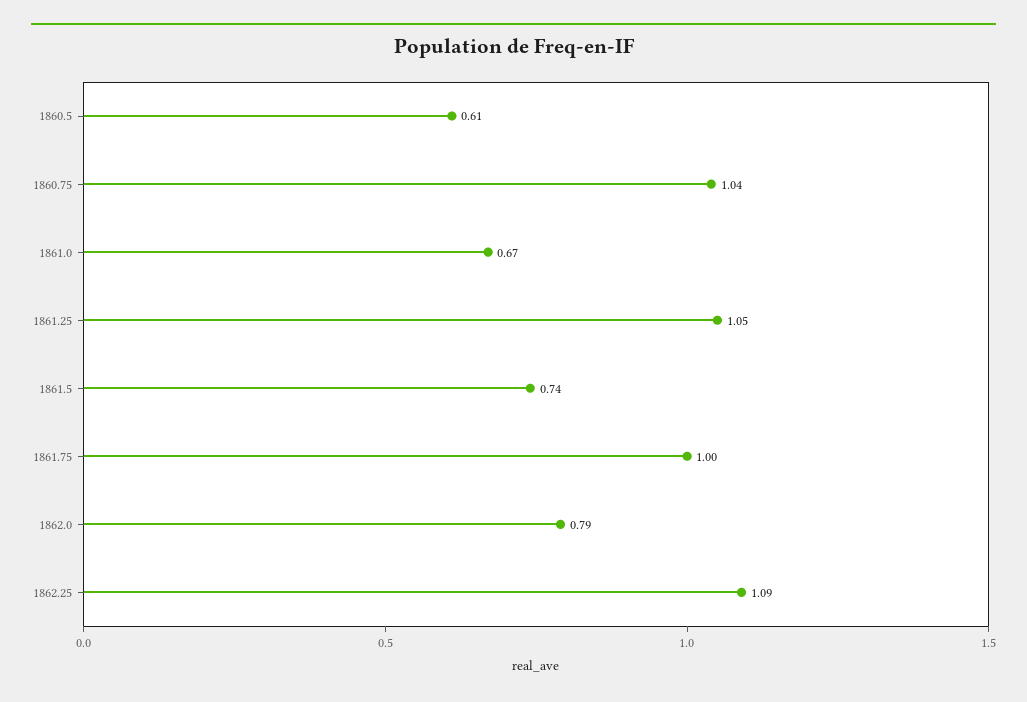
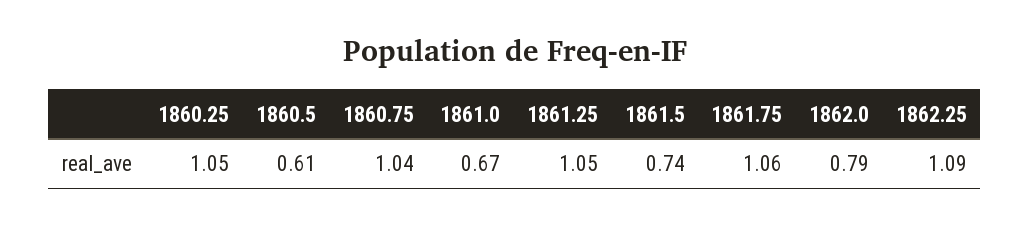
  {
    "1860.5": 0.61,
    "1860.75": 1.04,
    "1861.0": 0.67,
    "1861.25": 1.05,
    "1861.5": 0.74,
-   "1861.75": 1,
+   "1861.75": 1.06,
    "1862.0": 0.79,
-   "1862.25": 1.09
+   "1862.25": 1.09,
+   "1860.25": 1.05
  }

